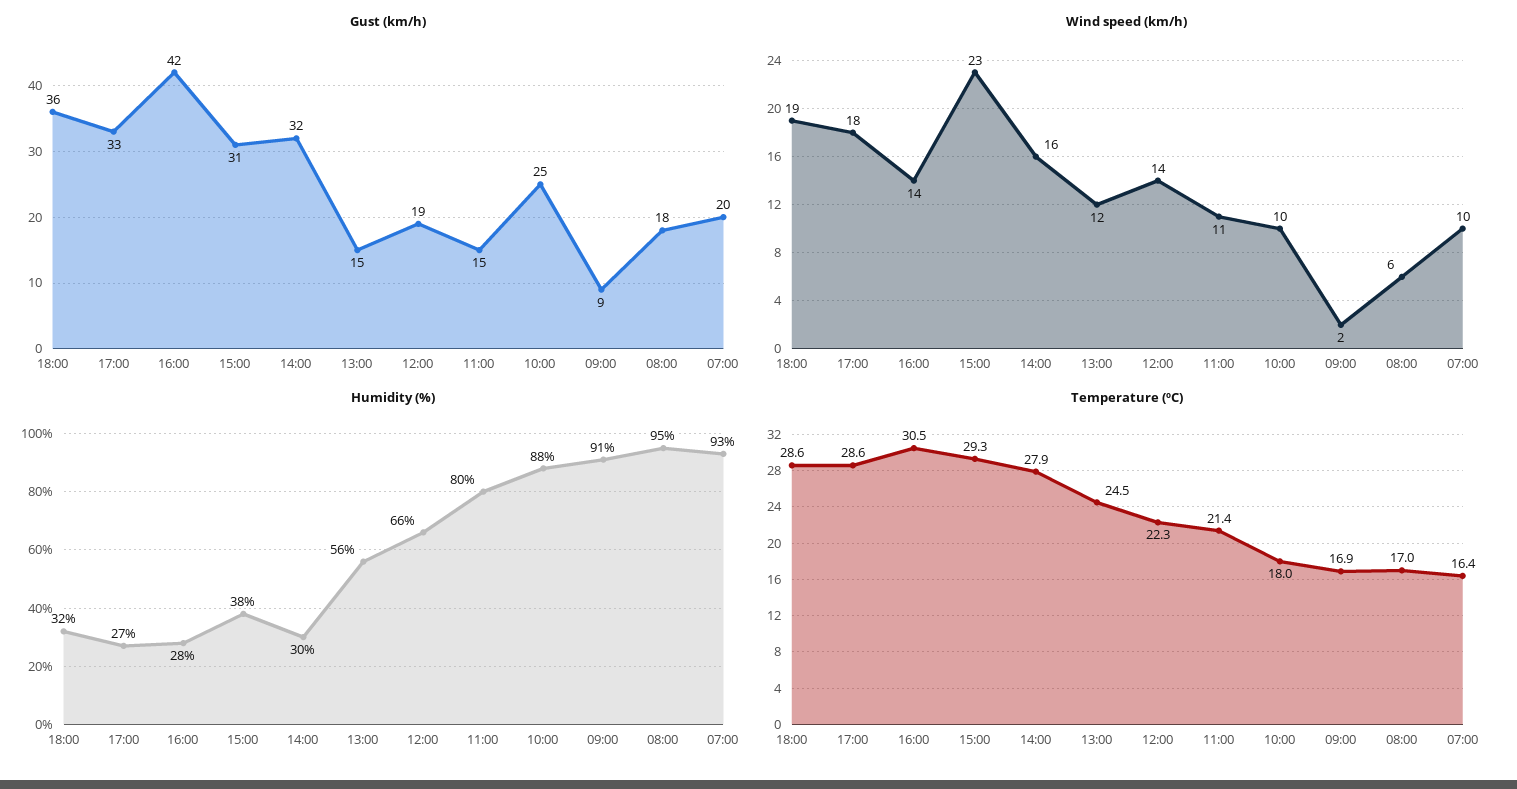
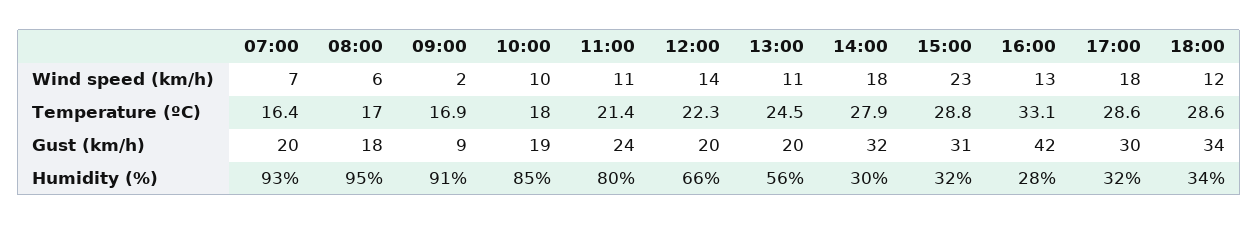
  {
    "Gust (km/h)": {
-     "18:00": 36,
+     "18:00": 34,
-     "17:00": 33,
+     "17:00": 30,
      "16:00": 42,
      "15:00": 31,
      "14:00": 32,
-     "13:00": 15,
+     "13:00": 20,
-     "12:00": 19,
+     "12:00": 20,
-     "11:00": 15,
+     "11:00": 24,
-     "10:00": 25,
+     "10:00": 19,
      "09:00": 9,
      "08:00": 18,
      "07:00": 20
    },
    "Wind speed (km/h)": {
-     "18:00": 19,
+     "18:00": 12,
      "17:00": 18,
-     "16:00": 14,
+     "16:00": 13,
      "15:00": 23,
-     "14:00": 16,
+     "14:00": 18,
-     "13:00": 12,
+     "13:00": 11,
      "12:00": 14,
      "11:00": 11,
      "10:00": 10,
      "09:00": 2,
      "08:00": 6,
-     "07:00": 10
+     "07:00": 7
    },
    "Humidity (%)": {
-     "18:00": 32,
+     "18:00": 34,
-     "17:00": 27,
+     "17:00": 32,
      "16:00": 28,
-     "15:00": 38,
+     "15:00": 32,
      "14:00": 30,
      "13:00": 56,
      "12:00": 66,
      "11:00": 80,
-     "10:00": 88,
+     "10:00": 85,
      "09:00": 91,
      "08:00": 95,
      "07:00": 93
    },
    "Temperature (ºC)": {
      "18:00": 28.6,
      "17:00": 28.6,
-     "16:00": 30.5,
+     "16:00": 33.1,
-     "15:00": 29.3,
+     "15:00": 28.8,
      "14:00": 27.9,
      "13:00": 24.5,
      "12:00": 22.3,
      "11:00": 21.4,
      "10:00": 18,
      "09:00": 16.9,
      "08:00": 17,
      "07:00": 16.4
    }
  }

